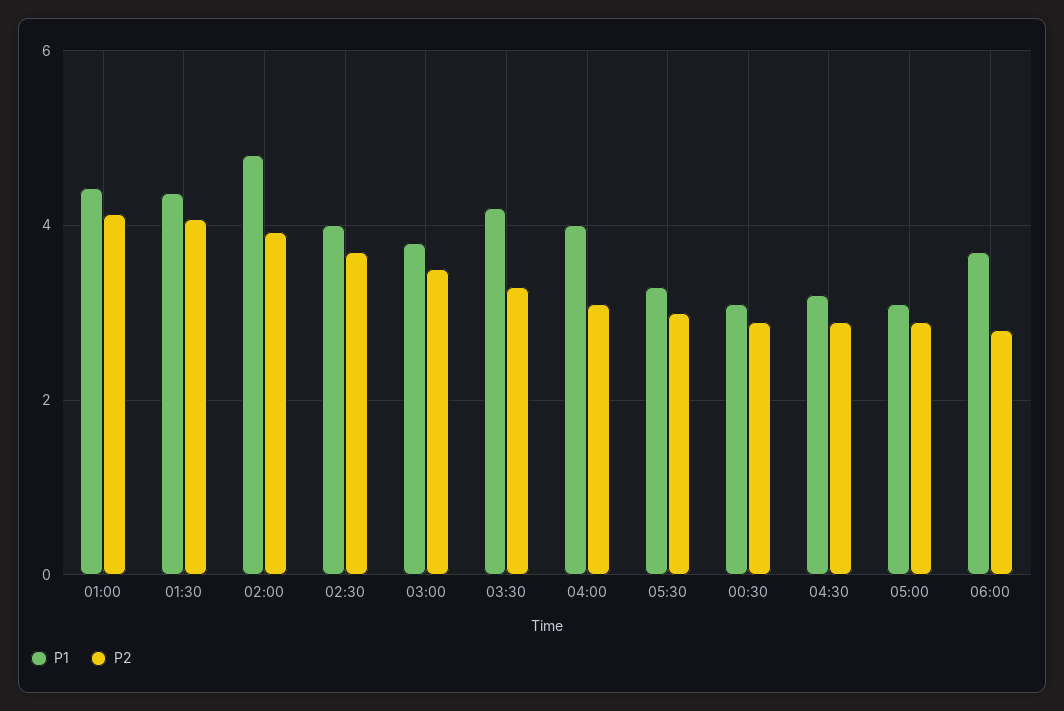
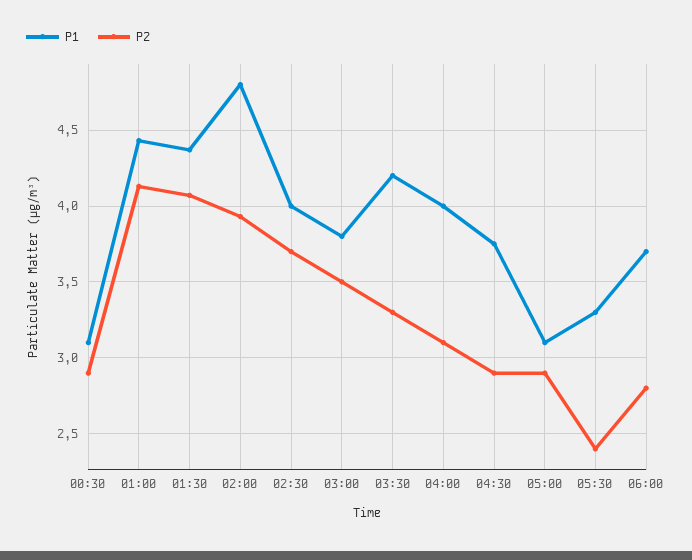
  {
    "P1": {
      "01:00": 4.45,
      "01:30": 4.35,
      "02:00": 4.8,
      "02:30": 4,
      "03:00": 3.8,
      "03:30": 4.2,
      "04:00": 4,
      "05:30": 3.3,
      "00:30": 3.1,
-     "04:30": 3.2,
+     "04:30": 3.75,
      "05:00": 3.1,
      "06:00": 3.7
    },
    "P2": {
      "01:00": 4.15,
      "01:30": 4.05,
      "02:00": 3.95,
      "02:30": 3.7,
      "03:00": 3.5,
      "03:30": 3.3,
      "04:00": 3.1,
-     "05:30": 3,
+     "05:30": 2.4,
      "00:30": 2.9,
      "04:30": 2.9,
      "05:00": 2.9,
      "06:00": 2.8
    }
  }

